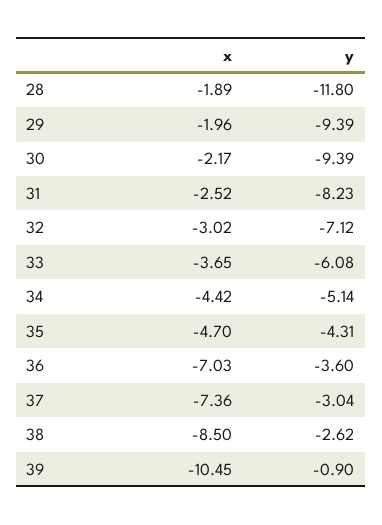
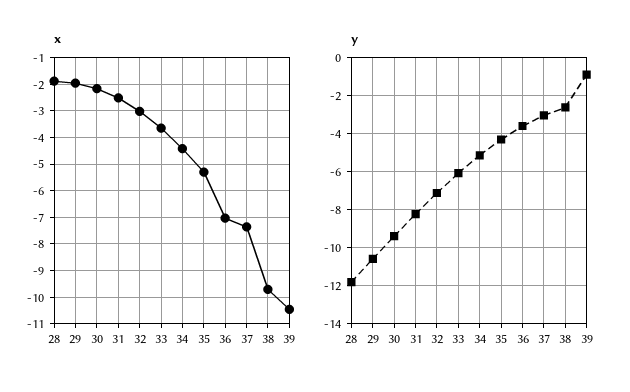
  {
    "x": {
      "28": -1.89,
      "29": -1.96,
      "30": -2.17,
      "31": -2.52,
      "32": -3.02,
      "33": -3.65,
      "34": -4.42,
-     "35": -4.7,
+     "35": -5.25,
      "36": -7.03,
      "37": -7.36,
-     "38": -8.5,
+     "38": -9.75,
      "39": -10.45
    },
    "y": {
      "28": -11.8,
-     "29": -9.39,
+     "29": -10.5,
      "30": -9.39,
      "31": -8.23,
      "32": -7.12,
      "33": -6.08,
      "34": -5.14,
      "35": -4.31,
      "36": -3.6,
      "37": -3.04,
      "38": -2.62,
      "39": -0.9
    }
  }

